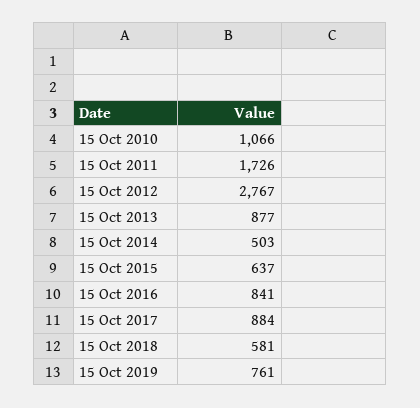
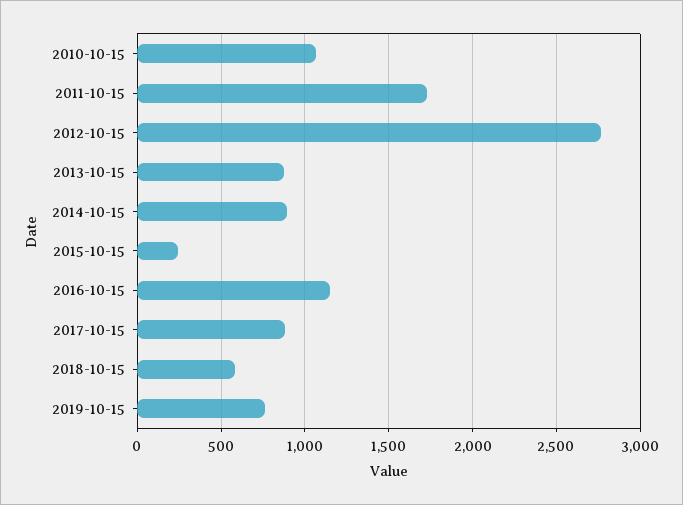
  {
    "15 Oct 2010": 1066,
    "15 Oct 2011": 1726,
    "15 Oct 2012": 2767,
    "15 Oct 2013": 877,
-   "15 Oct 2014": 503,
+   "15 Oct 2014": 900,
-   "15 Oct 2015": 637,
+   "15 Oct 2015": 250,
-   "15 Oct 2016": 841,
+   "15 Oct 2016": 1150,
    "15 Oct 2017": 884,
    "15 Oct 2018": 581,
    "15 Oct 2019": 761
  }

